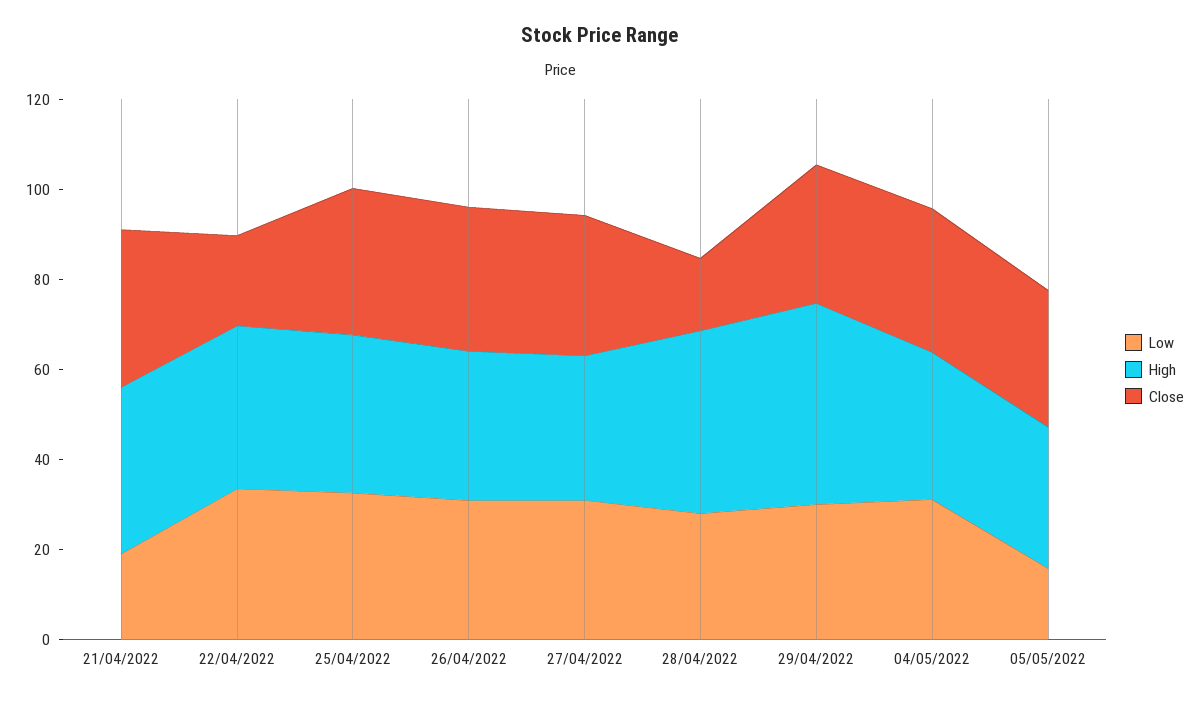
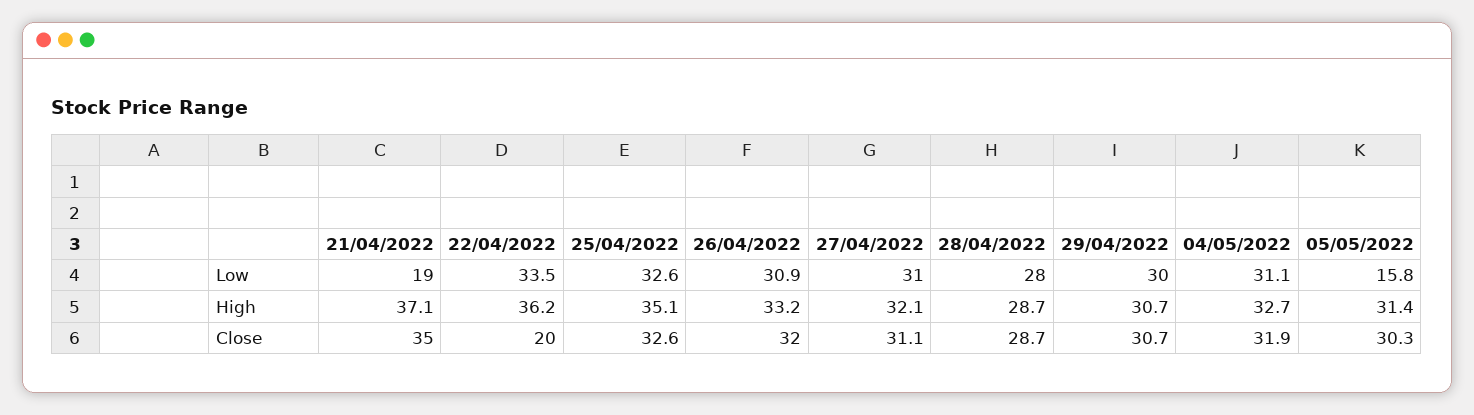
  {
    "Low": {
      "21/04/2022": 19,
      "22/04/2022": 33.5,
      "25/04/2022": 32.6,
      "26/04/2022": 30.9,
      "27/04/2022": 31,
      "28/04/2022": 28,
      "29/04/2022": 30,
      "04/05/2022": 31.1,
      "05/05/2022": 15.8
    },
    "High": {
      "21/04/2022": 37.1,
      "22/04/2022": 36.2,
      "25/04/2022": 35.1,
      "26/04/2022": 33.2,
      "27/04/2022": 32.1,
-     "28/04/2022": 40,
+     "28/04/2022": 28.7,
-     "29/04/2022": 45,
+     "29/04/2022": 30.7,
      "04/05/2022": 32.7,
      "05/05/2022": 31.4
    },
    "Close": {
      "21/04/2022": 35,
      "22/04/2022": 20,
      "25/04/2022": 32.6,
      "26/04/2022": 32,
      "27/04/2022": 31.1,
-     "28/04/2022": 15,
+     "28/04/2022": 28.7,
      "29/04/2022": 30.7,
      "04/05/2022": 31.9,
      "05/05/2022": 30.3
    }
  }

